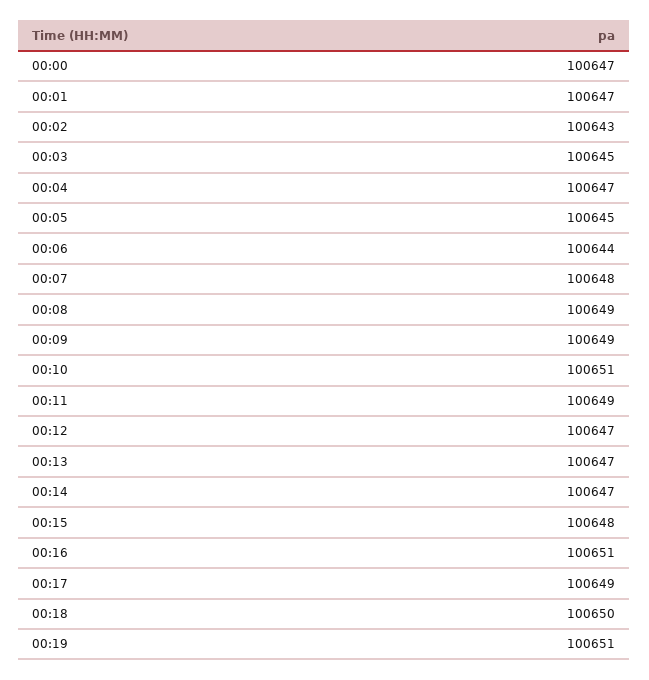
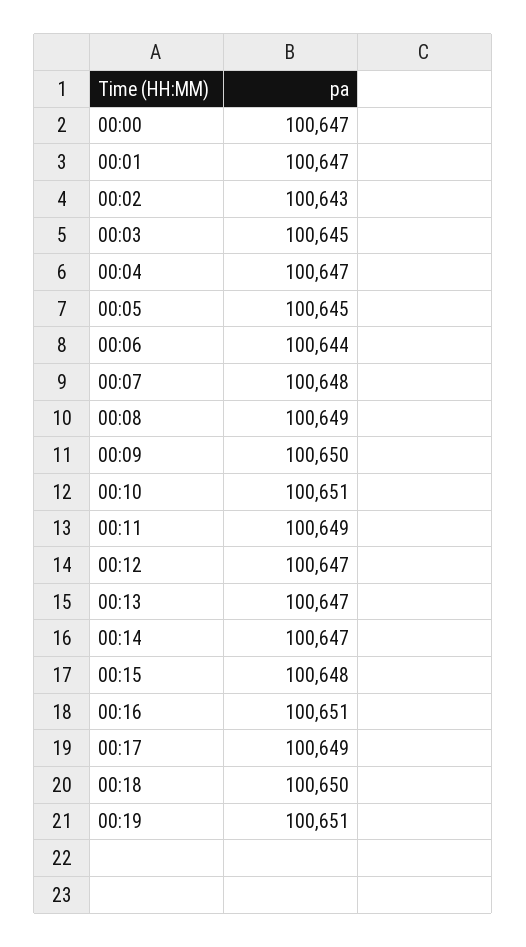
  {
    "00:00": 100647,
    "00:01": 100647,
    "00:02": 100643,
    "00:03": 100645,
    "00:04": 100647,
    "00:05": 100645,
    "00:06": 100644,
    "00:07": 100648,
    "00:08": 100649,
-   "00:09": 100649,
+   "00:09": 100650,
    "00:10": 100651,
    "00:11": 100649,
    "00:12": 100647,
    "00:13": 100647,
    "00:14": 100647,
    "00:15": 100648,
    "00:16": 100651,
    "00:17": 100649,
    "00:18": 100650,
    "00:19": 100651
  }

